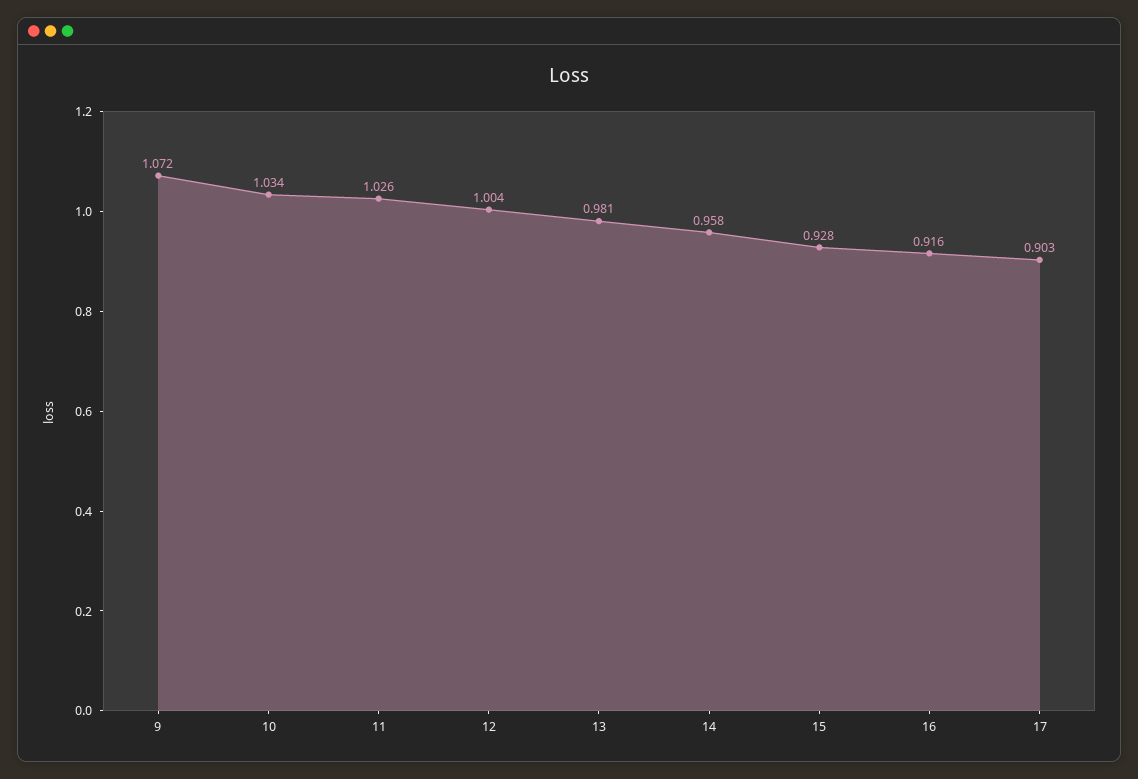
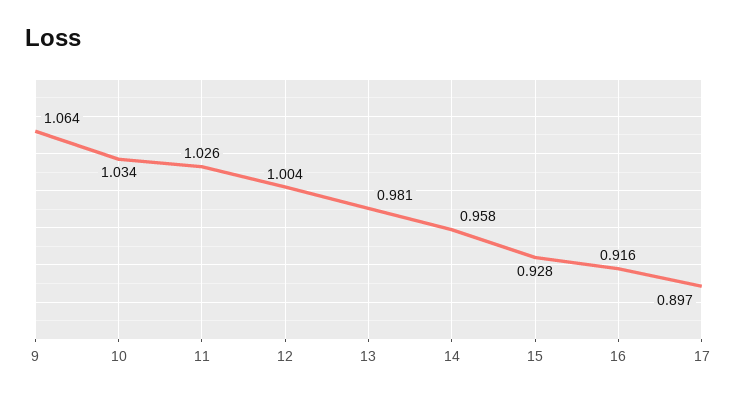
  {
-   "9": 1.072,
+   "9": 1.064,
    "10": 1.034,
    "11": 1.026,
    "12": 1.004,
    "13": 0.981,
    "14": 0.958,
    "15": 0.928,
    "16": 0.916,
-   "17": 0.903
+   "17": 0.897
  }

